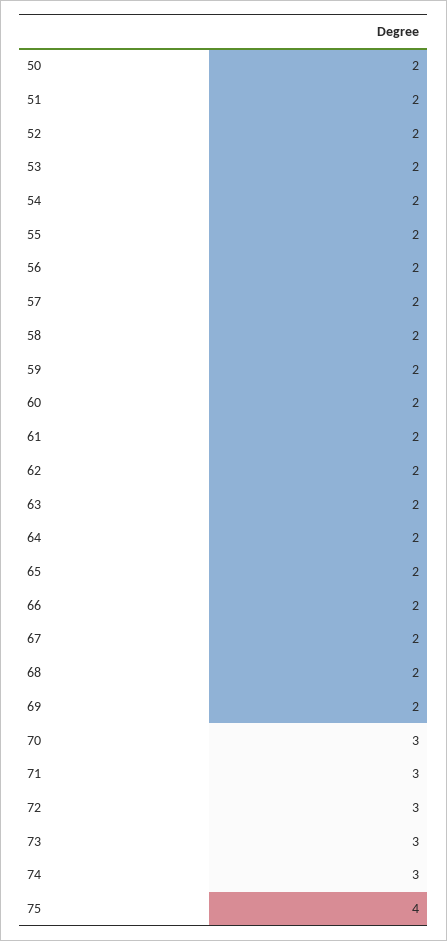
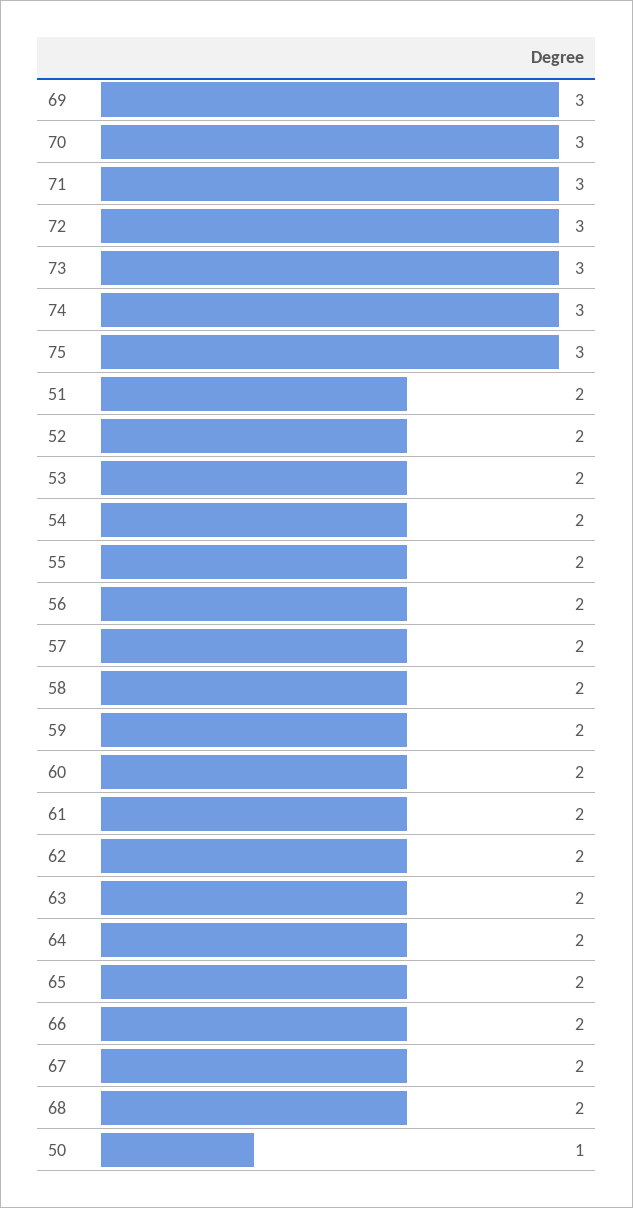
  {
-   "50": 2,
+   "50": 1,
    "51": 2,
    "52": 2,
    "53": 2,
    "54": 2,
    "55": 2,
    "56": 2,
    "57": 2,
    "58": 2,
    "59": 2,
    "60": 2,
    "61": 2,
    "62": 2,
    "63": 2,
    "64": 2,
    "65": 2,
    "66": 2,
    "67": 2,
    "68": 2,
-   "69": 2,
+   "69": 3,
    "70": 3,
    "71": 3,
    "72": 3,
    "73": 3,
    "74": 3,
-   "75": 4
+   "75": 3
  }

